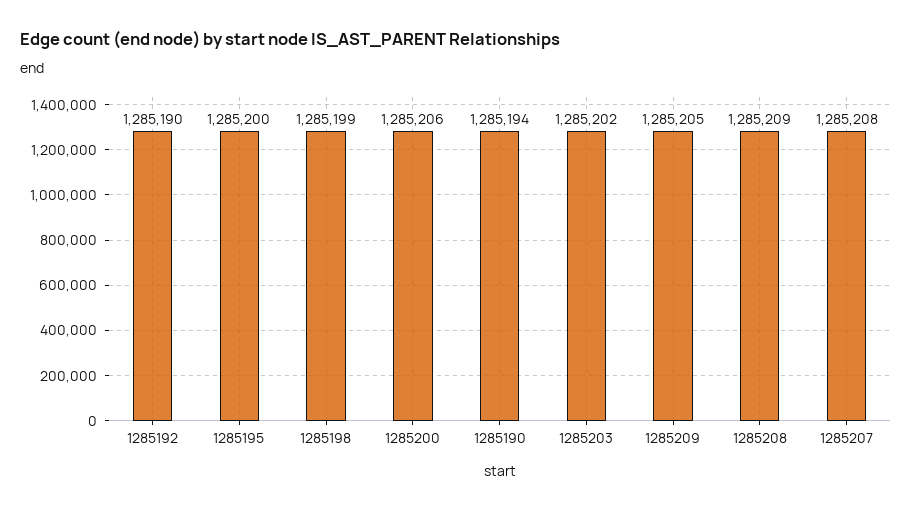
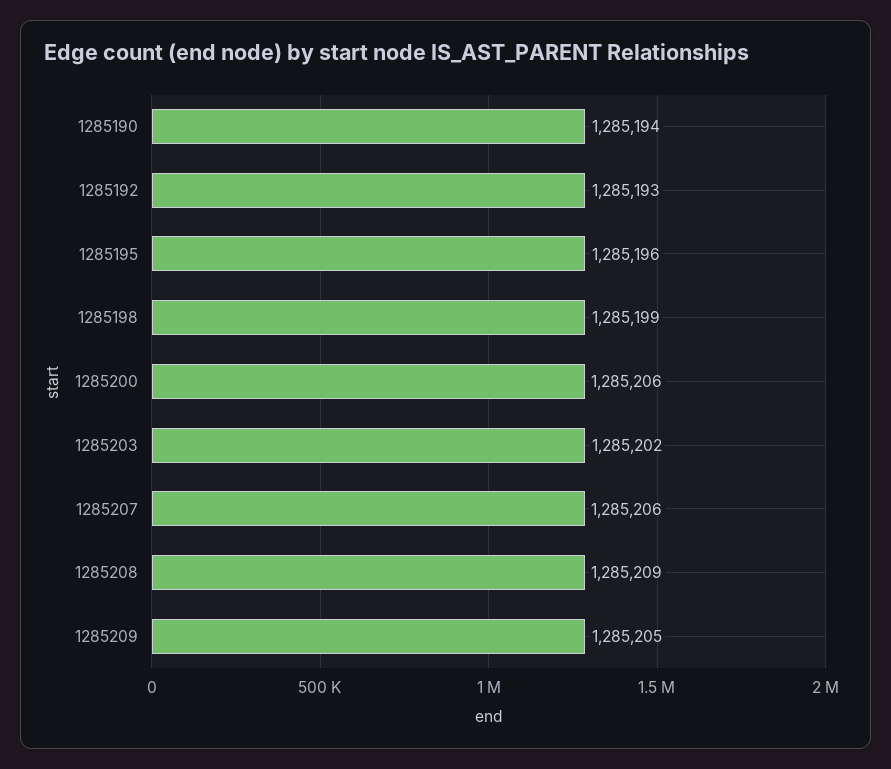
  {
-   "1285192": 1285190,
+   "1285192": 1285193,
-   "1285195": 1285200,
+   "1285195": 1285196,
    "1285198": 1285199,
    "1285200": 1285206,
    "1285190": 1285194,
    "1285203": 1285202,
    "1285209": 1285205,
    "1285208": 1285209,
-   "1285207": 1285208
+   "1285207": 1285206
  }

